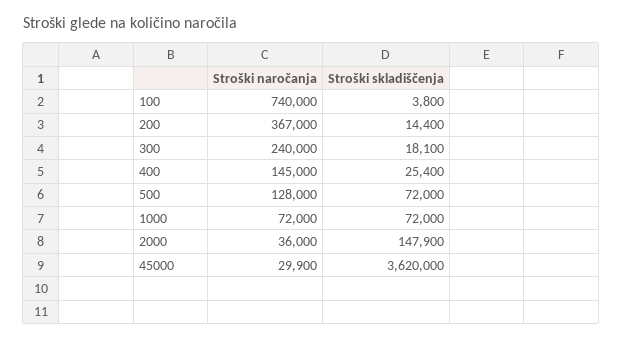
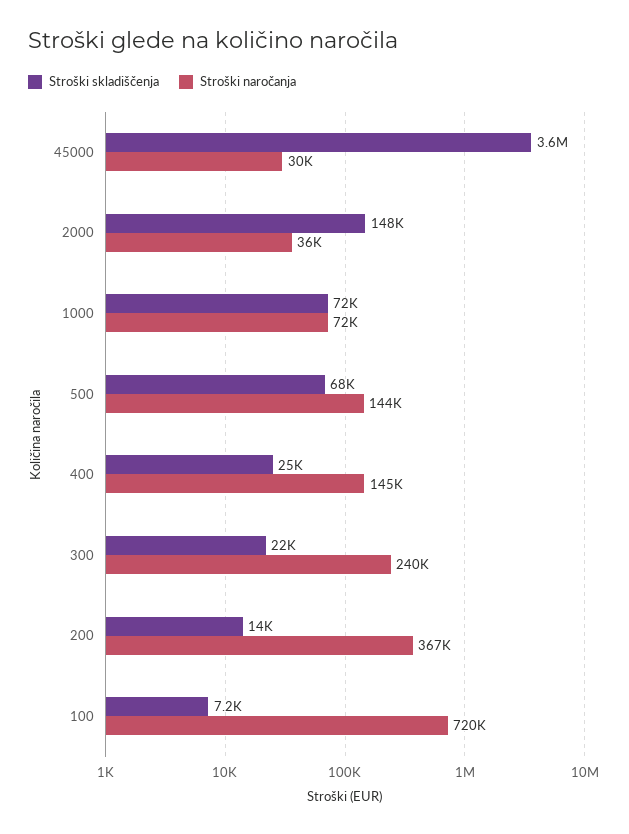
  {
    "Stroški naročanja": {
-     "100": 740000,
+     "100": 720000,
      "200": 367000,
      "300": 240000,
      "400": 145000,
-     "500": 128000,
+     "500": 144000,
      "1000": 72000,
      "2000": 36000,
      "45000": 29900
    },
    "Stroški skladiščenja": {
-     "100": 3800,
+     "100": 7200,
      "200": 14400,
-     "300": 18100,
+     "300": 22000,
      "400": 25400,
-     "500": 72000,
+     "500": 68000,
      "1000": 72000,
      "2000": 147900,
      "45000": 3620000
    }
  }

